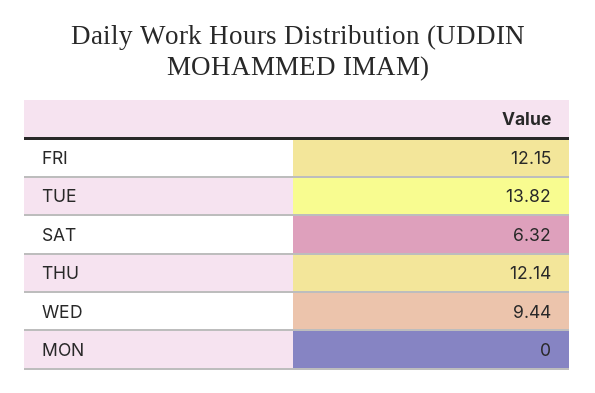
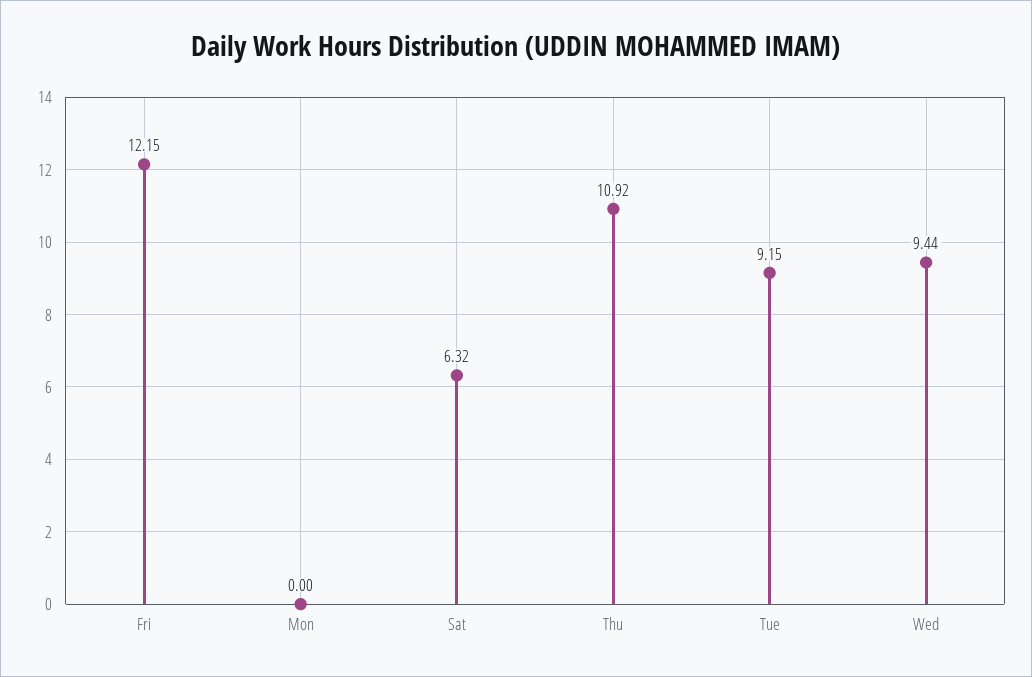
  {
    "FRI": 12.15,
-   "TUE": 13.82,
+   "TUE": 9.15,
    "SAT": 6.32,
-   "THU": 12.14,
+   "THU": 10.92,
    "WED": 9.44,
    "MON": 0
  }

